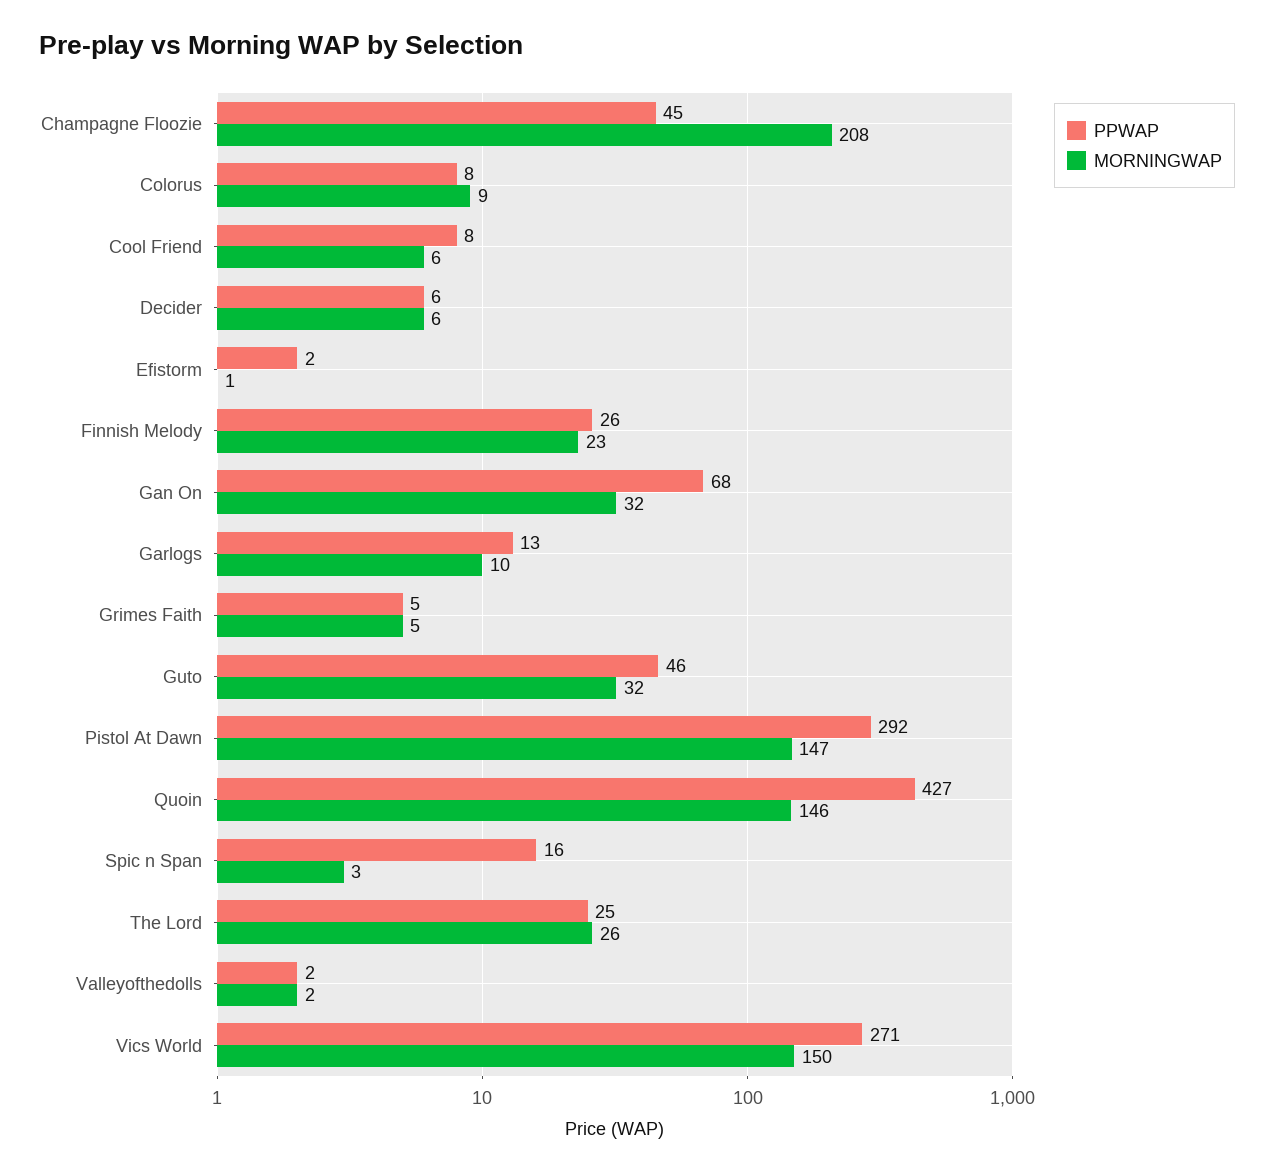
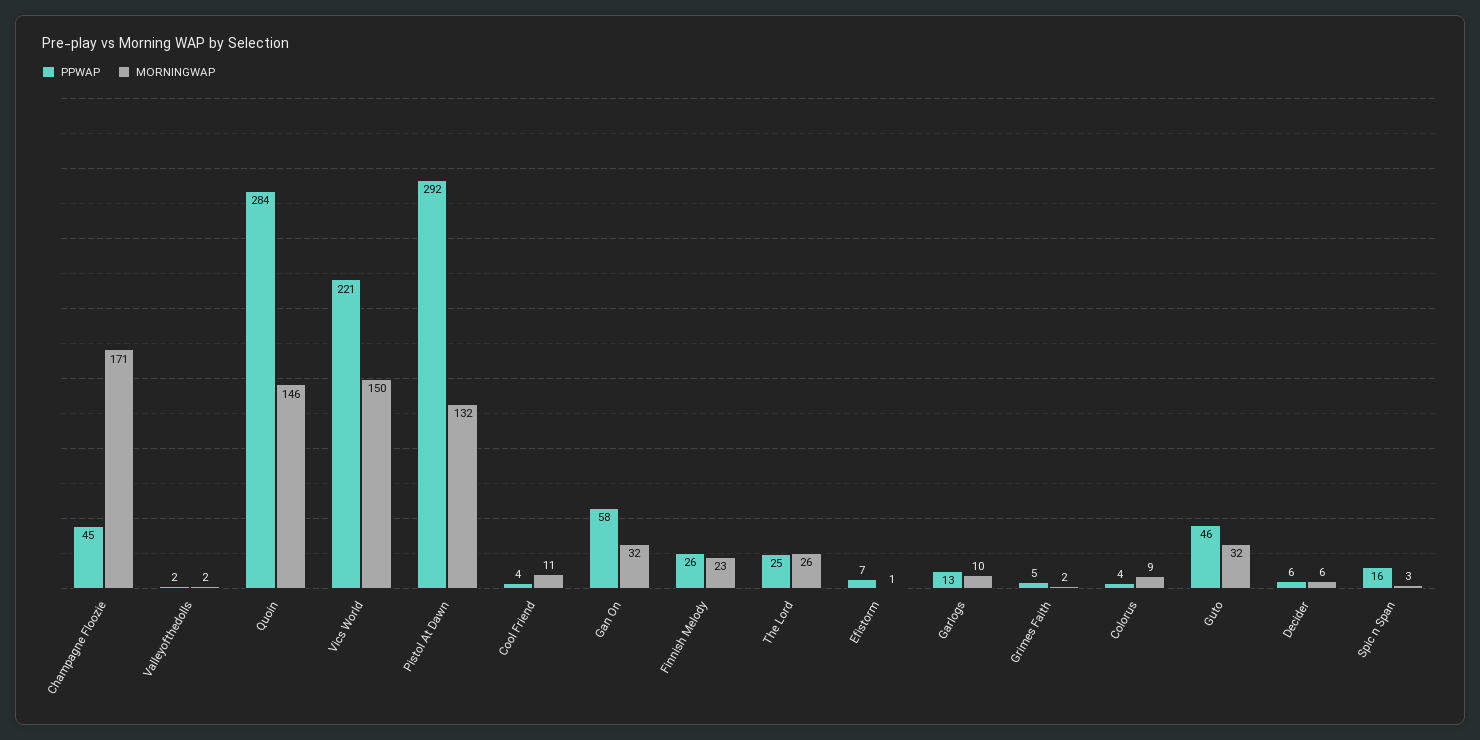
  {
    "PPWAP": {
      "Champagne Floozie": 45,
-     "Colorus": 8,
+     "Colorus": 4,
-     "Cool Friend": 8,
+     "Cool Friend": 4,
      "Decider": 6,
-     "Efistorm": 2,
+     "Efistorm": 7,
      "Finnish Melody": 26,
-     "Gan On": 68,
+     "Gan On": 58,
      "Garlogs": 13,
      "Grimes Faith": 5,
      "Guto": 46,
      "Pistol At Dawn": 292,
-     "Quoin": 427,
+     "Quoin": 284,
      "Spic n Span": 16,
      "The Lord": 25,
      "Valleyofthedolls": 2,
-     "Vics World": 271
+     "Vics World": 221
    },
    "MORNINGWAP": {
-     "Champagne Floozie": 208,
+     "Champagne Floozie": 171,
      "Colorus": 9,
-     "Cool Friend": 6,
+     "Cool Friend": 11,
      "Decider": 6,
      "Efistorm": 1,
      "Finnish Melody": 23,
      "Gan On": 32,
      "Garlogs": 10,
-     "Grimes Faith": 5,
+     "Grimes Faith": 2,
      "Guto": 32,
-     "Pistol At Dawn": 147,
+     "Pistol At Dawn": 132,
      "Quoin": 146,
      "Spic n Span": 3,
      "The Lord": 26,
      "Valleyofthedolls": 2,
      "Vics World": 150
    }
  }

